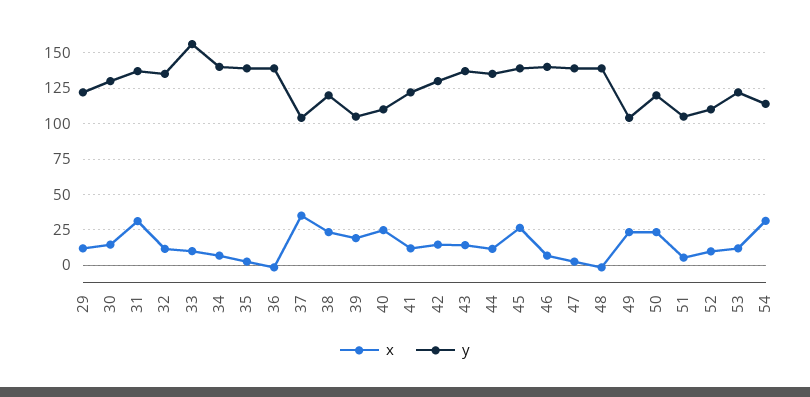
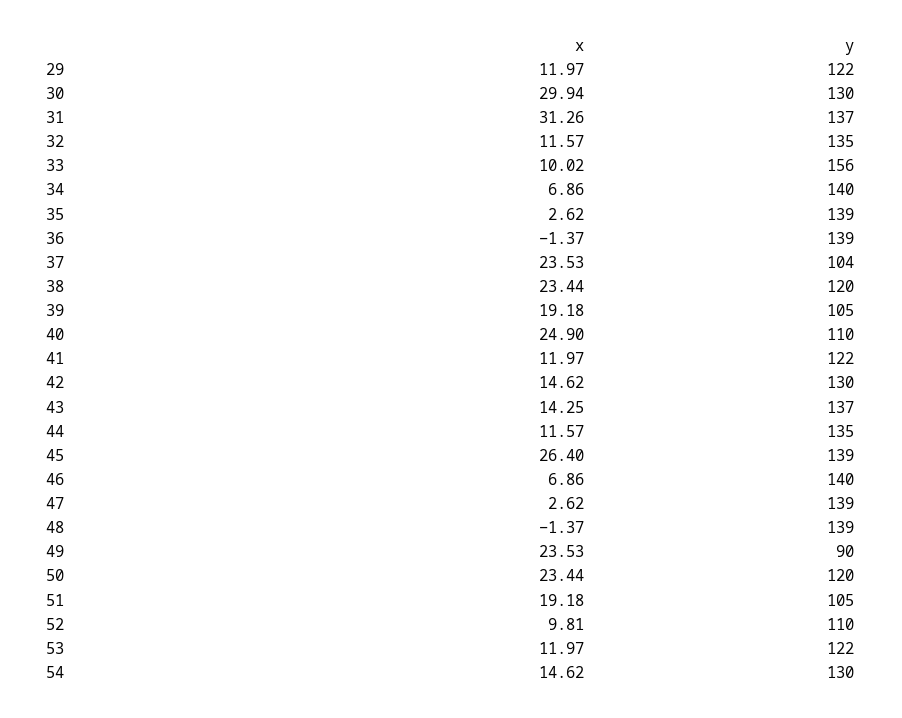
  {
    "x": {
      "29": 11.97,
-     "30": 15,
+     "30": 29.94,
      "31": 31.26,
      "32": 11.57,
      "33": 10.02,
      "34": 6.86,
      "35": 2.62,
      "36": -1.37,
-     "37": 35,
+     "37": 23.53,
      "38": 23.44,
      "39": 19.18,
      "40": 24.9,
      "41": 11.97,
      "42": 14.62,
      "43": 14.25,
      "44": 11.57,
      "45": 26.4,
      "46": 6.86,
      "47": 2.62,
      "48": -1.37,
      "49": 23.53,
      "50": 23.44,
-     "51": 5,
+     "51": 19.18,
      "52": 9.81,
      "53": 11.97,
-     "54": 30
+     "54": 14.62
    },
    "y": {
      "29": 122,
      "30": 130,
      "31": 137,
      "32": 135,
      "33": 156,
      "34": 140,
      "35": 139,
      "36": 139,
      "37": 104,
      "38": 120,
      "39": 105,
      "40": 110,
      "41": 122,
      "42": 130,
      "43": 137,
      "44": 135,
      "45": 139,
      "46": 140,
      "47": 139,
      "48": 139,
-     "49": 105,
+     "49": 90,
      "50": 120,
      "51": 105,
      "52": 110,
      "53": 122,
-     "54": 115
+     "54": 130
    }
  }

